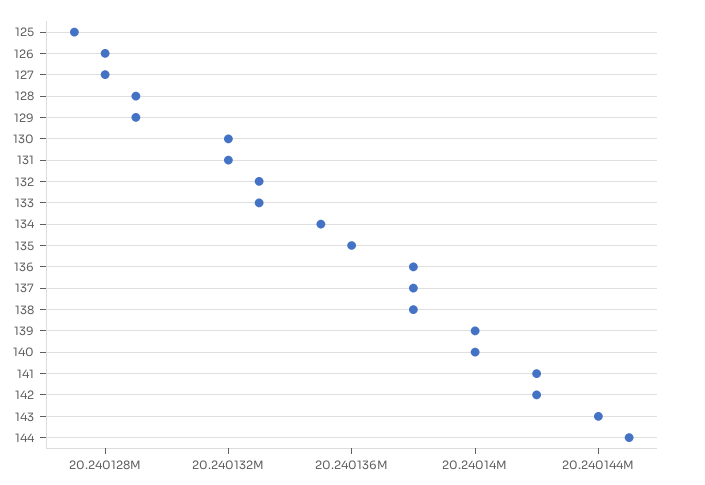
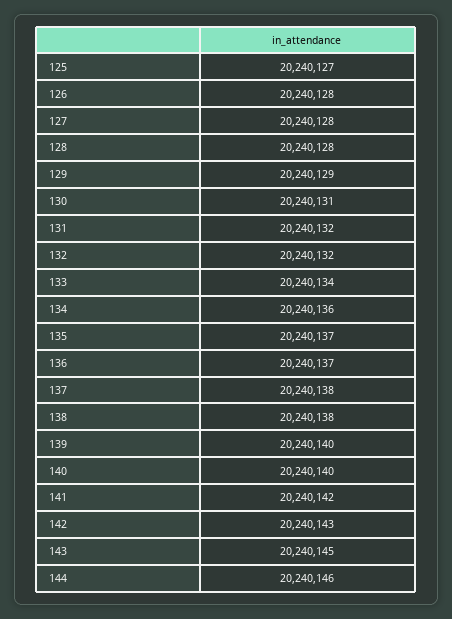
  {
    "125": 20240127,
    "126": 20240128,
    "127": 20240128,
-   "128": 20240129,
+   "128": 20240128,
    "129": 20240129,
-   "130": 20240132,
+   "130": 20240131,
    "131": 20240132,
-   "132": 20240133,
+   "132": 20240132,
-   "133": 20240133,
+   "133": 20240134,
-   "134": 20240135,
+   "134": 20240136,
-   "135": 20240136,
+   "135": 20240137,
-   "136": 20240138,
+   "136": 20240137,
    "137": 20240138,
    "138": 20240138,
    "139": 20240140,
    "140": 20240140,
    "141": 20240142,
-   "142": 20240142,
+   "142": 20240143,
-   "143": 20240144,
+   "143": 20240145,
-   "144": 20240145
+   "144": 20240146
  }

